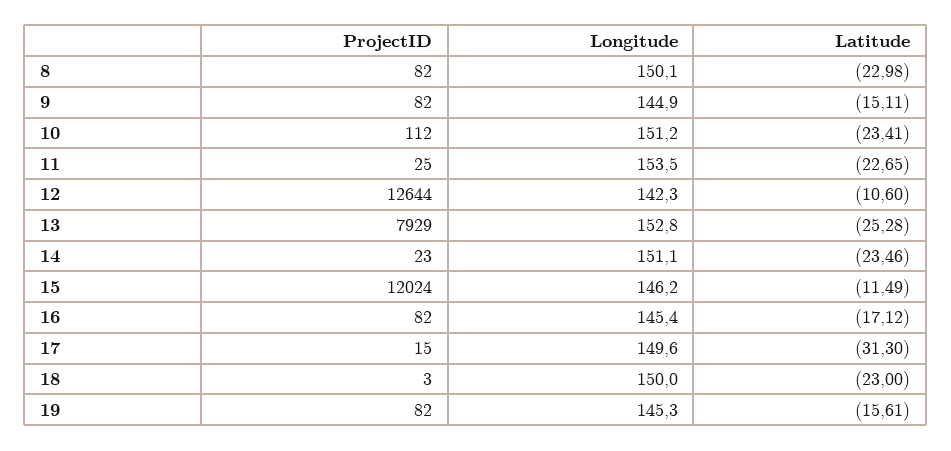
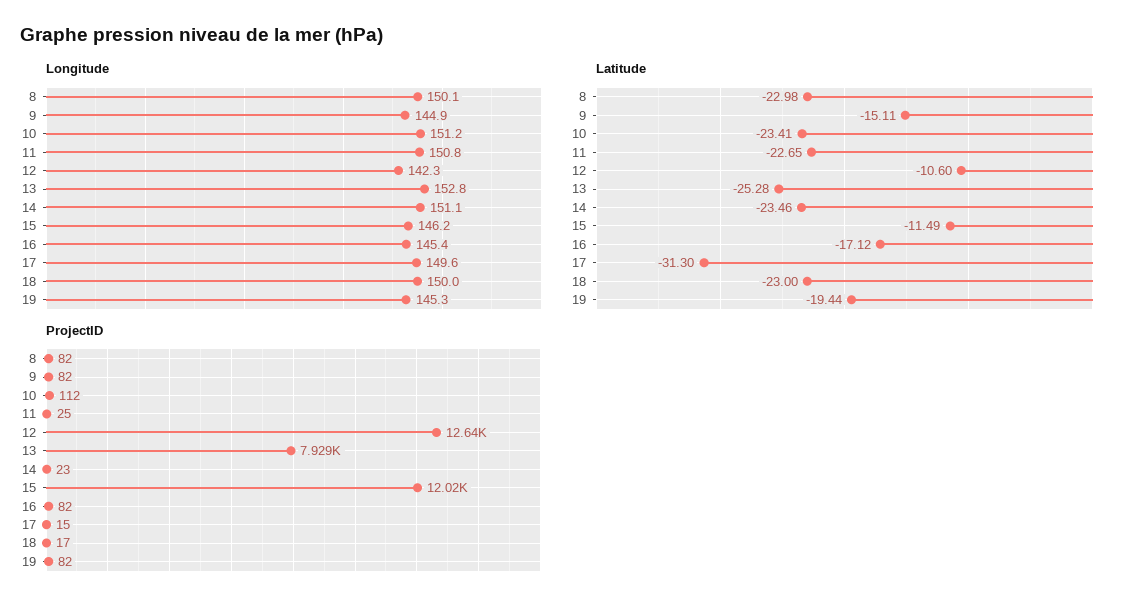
  {
    "ProjectID": {
      "8": 82,
      "9": 82,
      "10": 112,
      "11": 25,
      "12": 12644,
      "13": 7929,
      "14": 23,
      "15": 12024,
      "16": 82,
      "17": 15,
-     "18": 3,
+     "18": 17,
      "19": 82
    },
    "Longitude": {
      "8": 150.1,
      "9": 144.9,
      "10": 151.2,
-     "11": 153.5,
+     "11": 150.8,
      "12": 142.3,
      "13": 152.8,
      "14": 151.1,
      "15": 146.2,
      "16": 145.4,
      "17": 149.6,
      "18": 150,
      "19": 145.3
    },
    "Latitude": {
      "8": -22.98,
      "9": -15.11,
      "10": -23.41,
      "11": -22.65,
      "12": -10.6,
      "13": -25.28,
      "14": -23.46,
      "15": -11.49,
      "16": -17.12,
      "17": -31.3,
      "18": -23,
-     "19": -15.61
+     "19": -19.44
    }
  }

